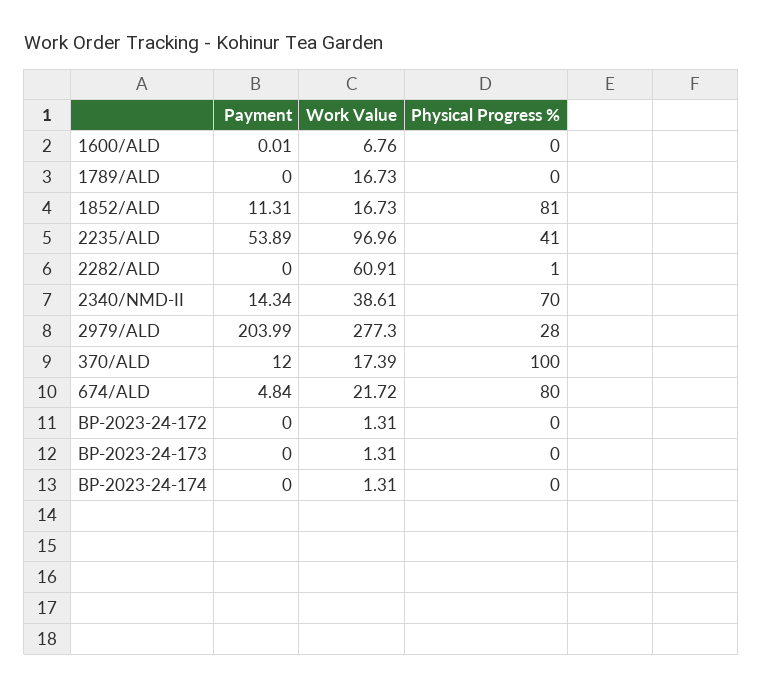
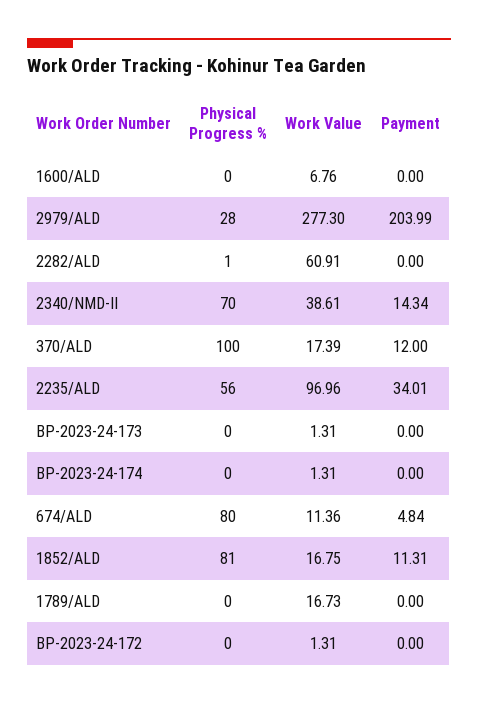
  {
    "Payment": {
-     "1600/ALD": 0.01,
+     "1600/ALD": 0,
      "1789/ALD": 0,
      "1852/ALD": 11.31,
-     "2235/ALD": 53.89,
+     "2235/ALD": 34.01,
      "2282/ALD": 0,
      "2340/NMD-II": 14.34,
      "2979/ALD": 203.99,
      "370/ALD": 12,
      "674/ALD": 4.84,
      "BP-2023-24-172": 0,
      "BP-2023-24-173": 0,
      "BP-2023-24-174": 0
    },
    "Work Value": {
      "1600/ALD": 6.76,
      "1789/ALD": 16.73,
-     "1852/ALD": 16.73,
+     "1852/ALD": 16.75,
      "2235/ALD": 96.96,
      "2282/ALD": 60.91,
      "2340/NMD-II": 38.61,
      "2979/ALD": 277.3,
      "370/ALD": 17.39,
-     "674/ALD": 21.72,
+     "674/ALD": 11.36,
      "BP-2023-24-172": 1.31,
      "BP-2023-24-173": 1.31,
      "BP-2023-24-174": 1.31
    },
    "Physical Progress %": {
      "1600/ALD": 0,
      "1789/ALD": 0,
      "1852/ALD": 81,
-     "2235/ALD": 41,
+     "2235/ALD": 56,
      "2282/ALD": 1,
      "2340/NMD-II": 70,
      "2979/ALD": 28,
      "370/ALD": 100,
      "674/ALD": 80,
      "BP-2023-24-172": 0,
      "BP-2023-24-173": 0,
      "BP-2023-24-174": 0
    }
  }

